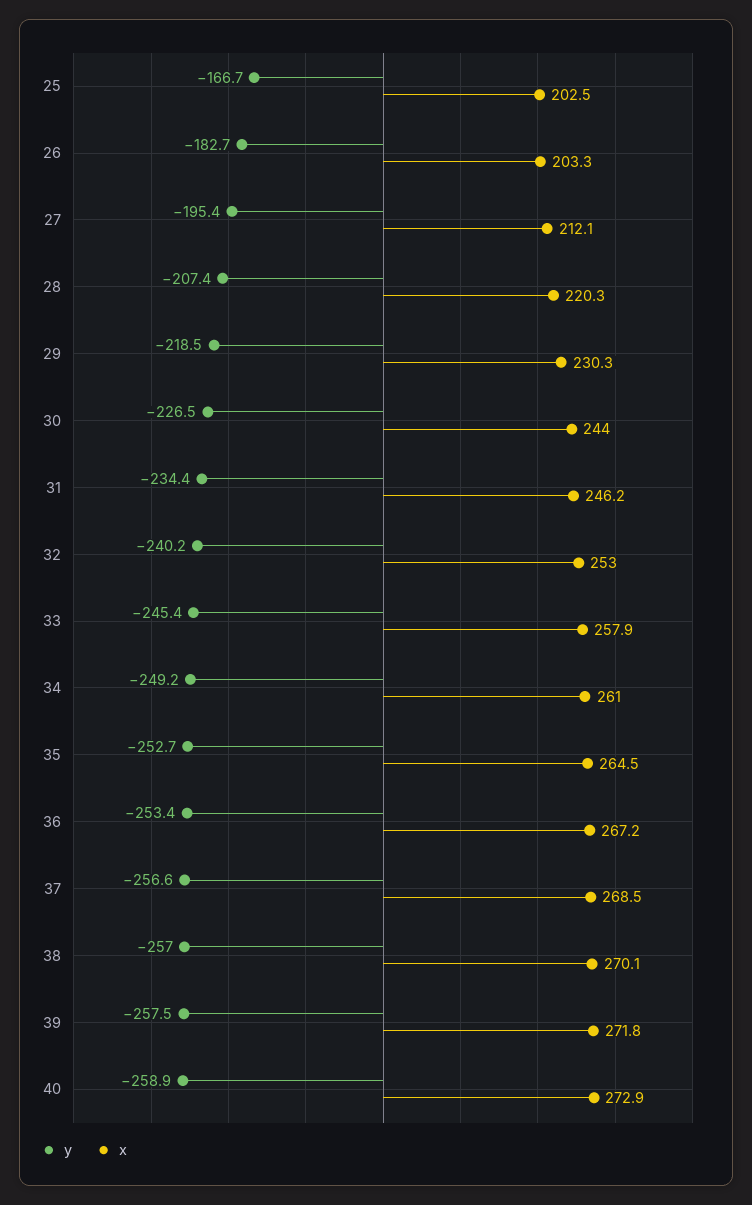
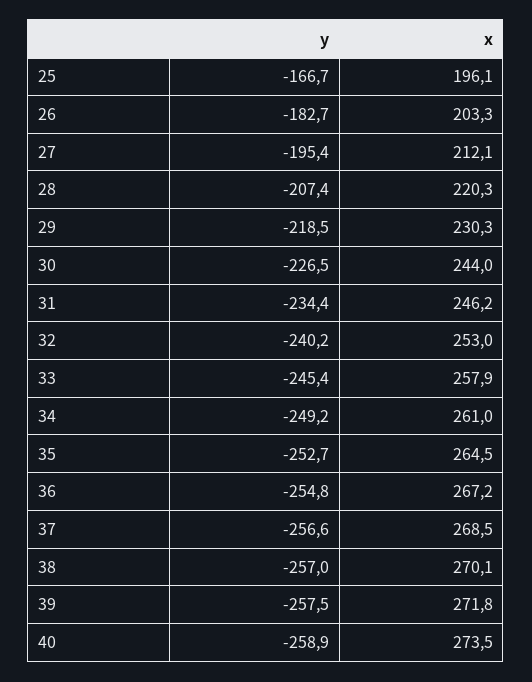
  {
    "y": {
      "25": -166.7,
      "26": -182.7,
      "27": -195.4,
      "28": -207.4,
      "29": -218.5,
      "30": -226.5,
      "31": -234.4,
      "32": -240.2,
      "33": -245.4,
      "34": -249.2,
      "35": -252.7,
-     "36": -253.4,
+     "36": -254.8,
      "37": -256.6,
      "38": -257,
      "39": -257.5,
      "40": -258.9
    },
    "x": {
-     "25": 202.5,
+     "25": 196.1,
      "26": 203.3,
      "27": 212.1,
      "28": 220.3,
      "29": 230.3,
      "30": 244,
      "31": 246.2,
      "32": 253,
      "33": 257.9,
      "34": 261,
      "35": 264.5,
      "36": 267.2,
      "37": 268.5,
      "38": 270.1,
      "39": 271.8,
-     "40": 272.9
+     "40": 273.5
    }
  }

